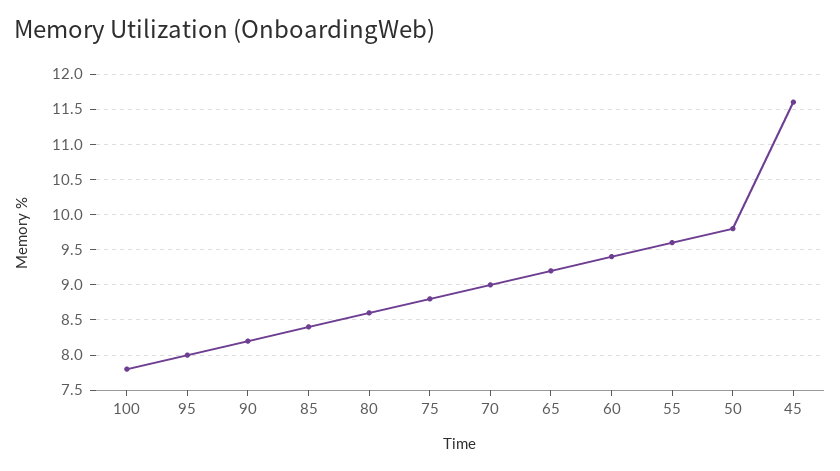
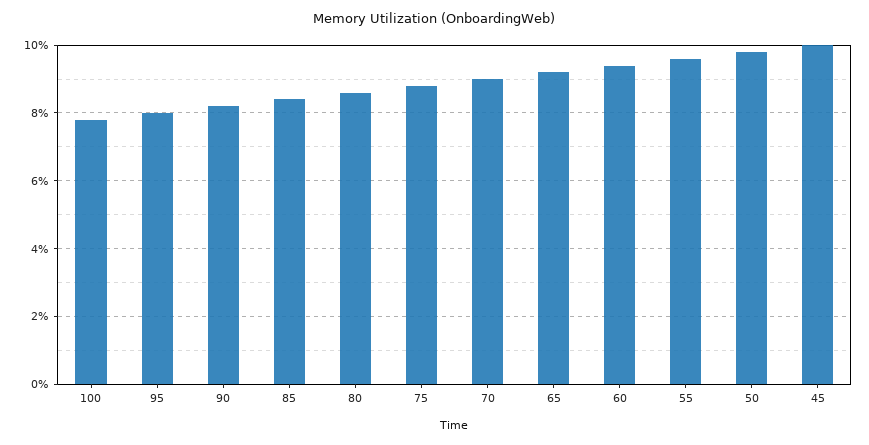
  {
    "100": 7.8,
    "95": 8,
    "90": 8.2,
    "85": 8.4,
    "80": 8.6,
    "75": 8.8,
    "70": 9,
    "65": 9.2,
    "60": 9.4,
    "55": 9.6,
    "50": 9.8,
-   "45": 11.6
+   "45": 10
  }

